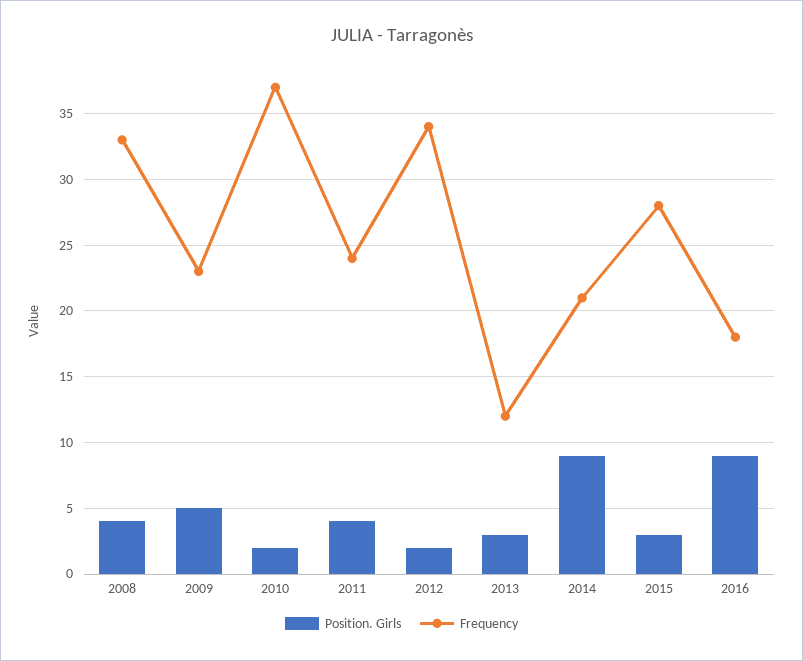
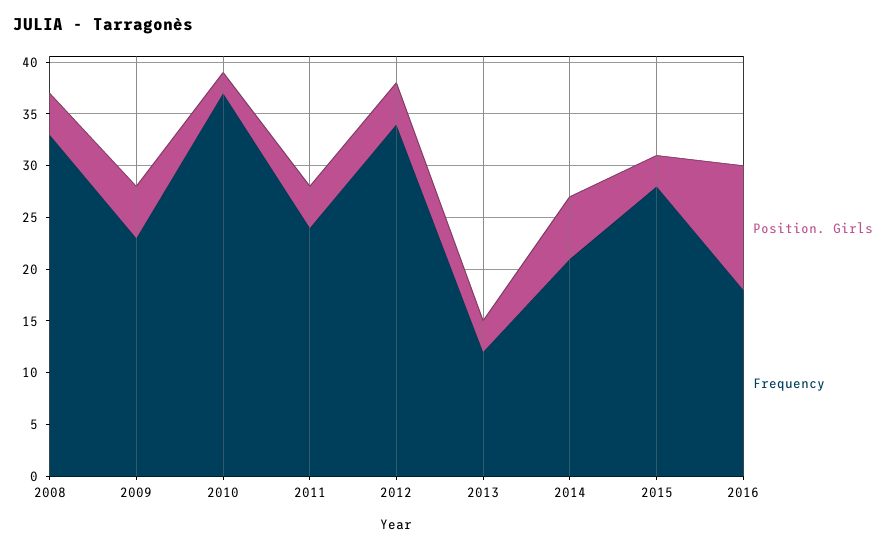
  {
    "Position. Girls": {
      "2008": 4,
      "2009": 5,
      "2010": 2,
      "2011": 4,
-     "2012": 2,
+     "2012": 4,
      "2013": 3,
-     "2014": 9,
+     "2014": 6,
      "2015": 3,
-     "2016": 9
+     "2016": 12
    },
    "Frequency": {
      "2008": 33,
      "2009": 23,
      "2010": 37,
      "2011": 24,
      "2012": 34,
      "2013": 12,
      "2014": 21,
      "2015": 28,
      "2016": 18
    }
  }

